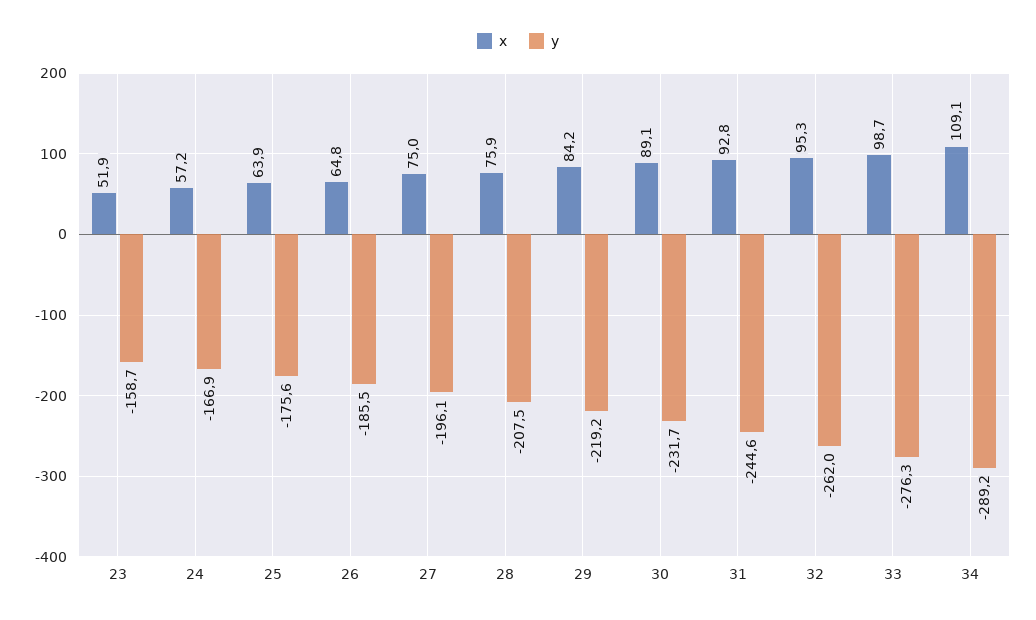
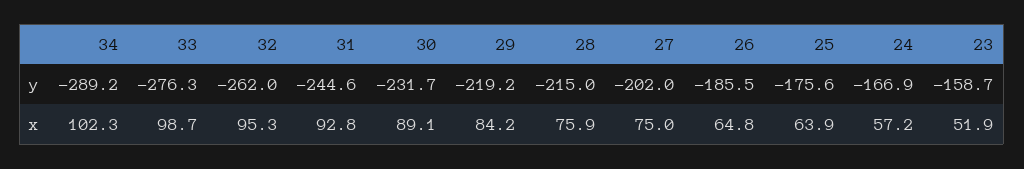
  {
    "x": {
      "23": 51.9,
      "24": 57.2,
      "25": 63.9,
      "26": 64.8,
      "27": 75,
      "28": 75.9,
      "29": 84.2,
      "30": 89.1,
      "31": 92.8,
      "32": 95.3,
      "33": 98.7,
-     "34": 109.1
+     "34": 102.3
    },
    "y": {
      "23": -158.7,
      "24": -166.9,
      "25": -175.6,
      "26": -185.5,
-     "27": -196.1,
+     "27": -202,
-     "28": -207.5,
+     "28": -215,
      "29": -219.2,
      "30": -231.7,
      "31": -244.6,
      "32": -262,
      "33": -276.3,
      "34": -289.2
    }
  }

